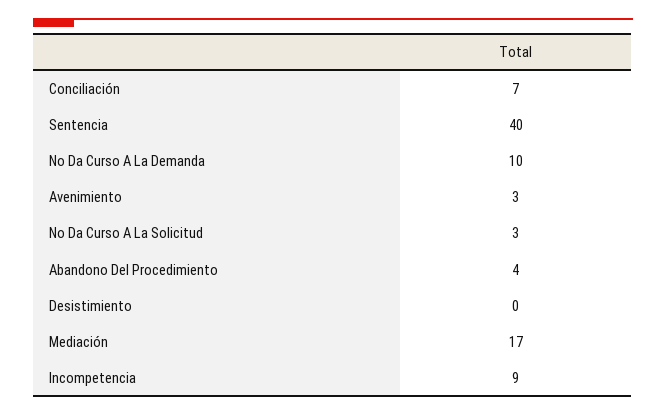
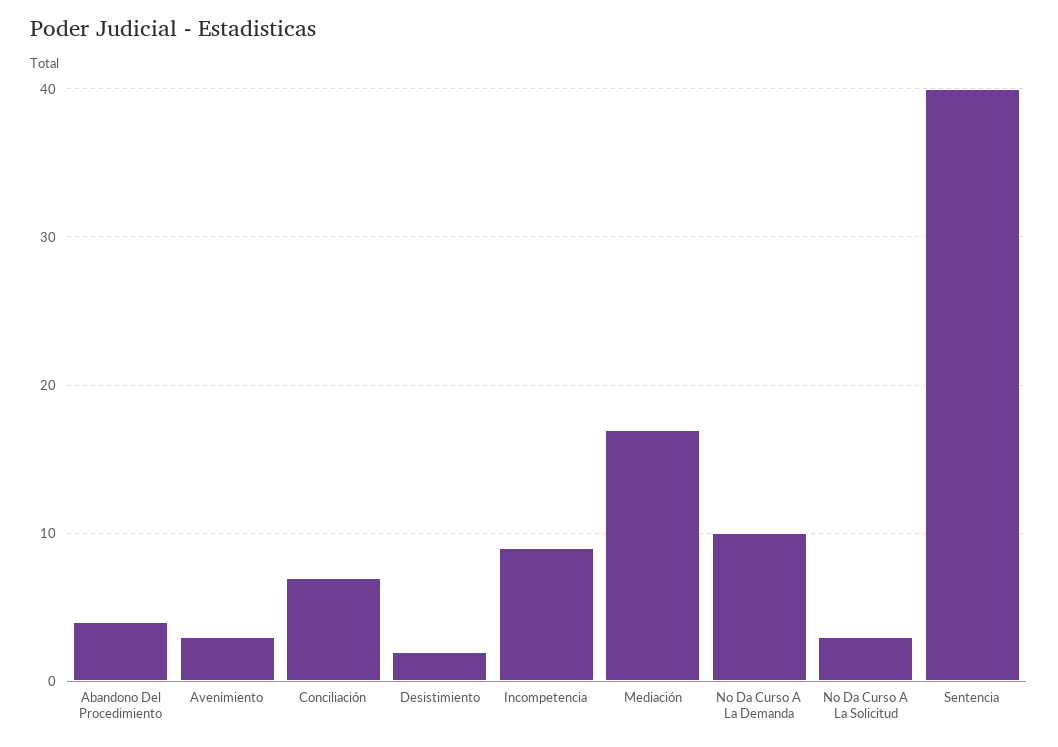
  {
    "Conciliación": 7,
    "Sentencia": 40,
    "No Da Curso A La Demanda": 10,
    "Avenimiento": 3,
    "No Da Curso A La Solicitud": 3,
    "Abandono Del Procedimiento": 4,
-   "Desistimiento": 0,
+   "Desistimiento": 2,
    "Mediación": 17,
    "Incompetencia": 9
  }

